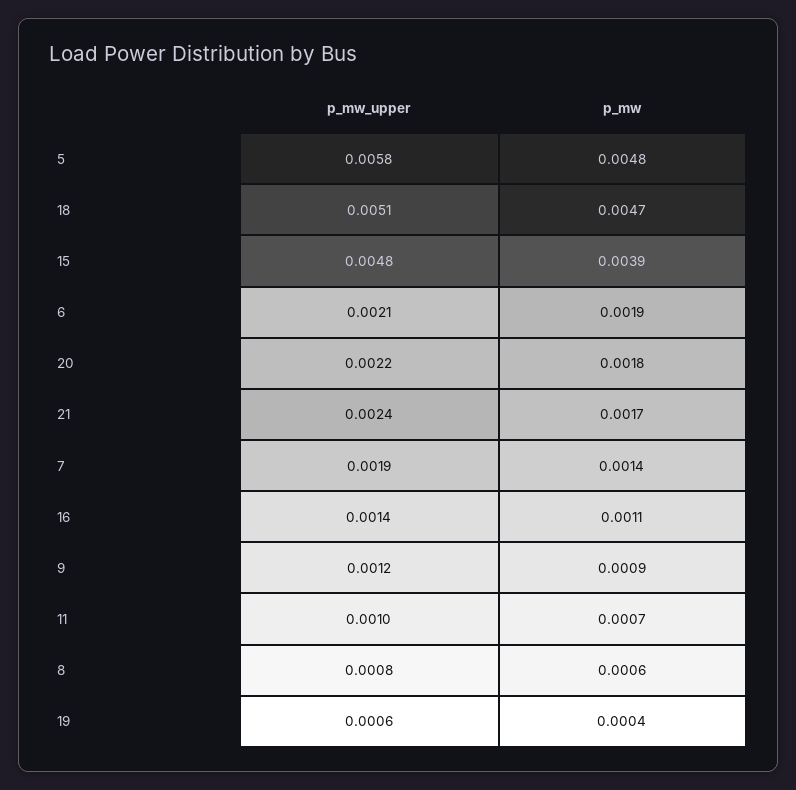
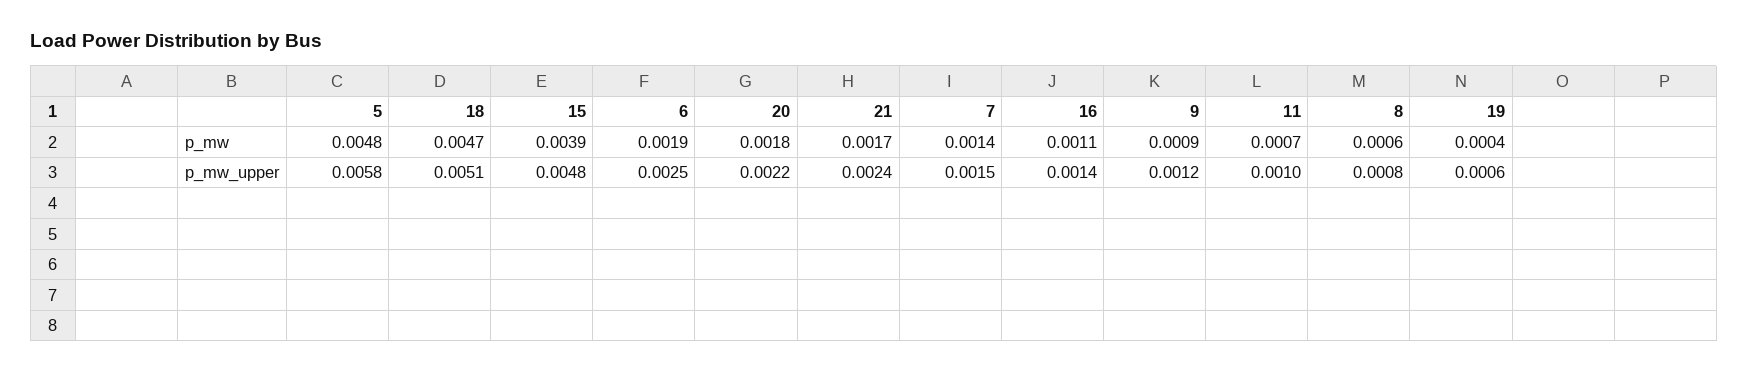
  {
    "p_mw_upper": {
      "5": 0.0058,
      "18": 0.0051,
      "15": 0.0048,
-     "6": 0.0021,
+     "6": 0.0025,
      "20": 0.0022,
      "21": 0.0024,
-     "7": 0.0019,
+     "7": 0.0015,
      "16": 0.0014,
      "9": 0.0012,
      "11": 0.001,
      "8": 0.0008,
      "19": 0.0006
    },
    "p_mw": {
      "5": 0.0048,
      "18": 0.0047,
      "15": 0.0039,
      "6": 0.0019,
      "20": 0.0018,
      "21": 0.0017,
      "7": 0.0014,
      "16": 0.0011,
      "9": 0.0009,
      "11": 0.0007,
      "8": 0.0006,
      "19": 0.0004
    }
  }

